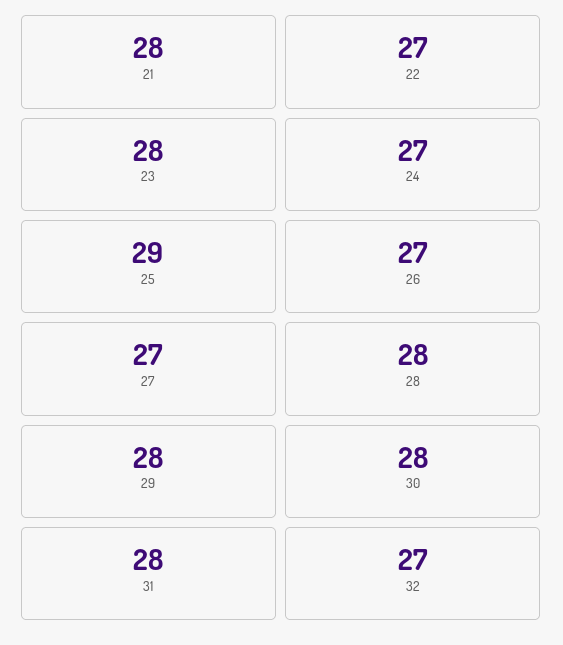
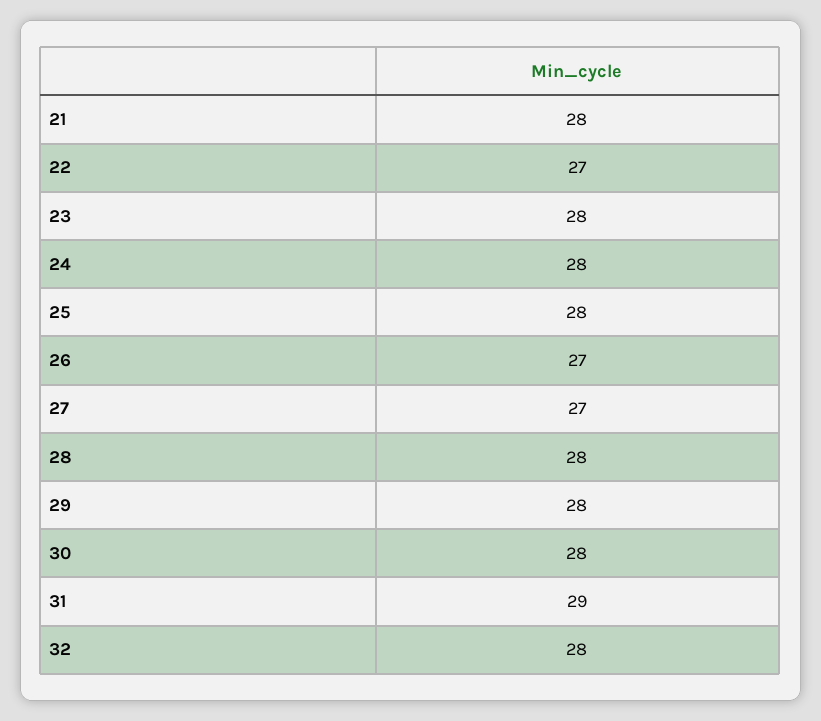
  {
    "21": 28,
    "22": 27,
    "23": 28,
-   "24": 27,
+   "24": 28,
-   "25": 29,
+   "25": 28,
    "26": 27,
    "27": 27,
    "28": 28,
    "29": 28,
    "30": 28,
-   "31": 28,
+   "31": 29,
-   "32": 27
+   "32": 28
  }

